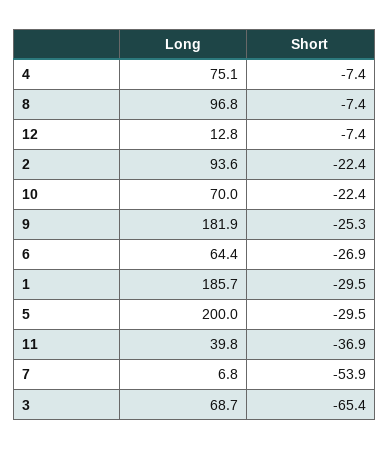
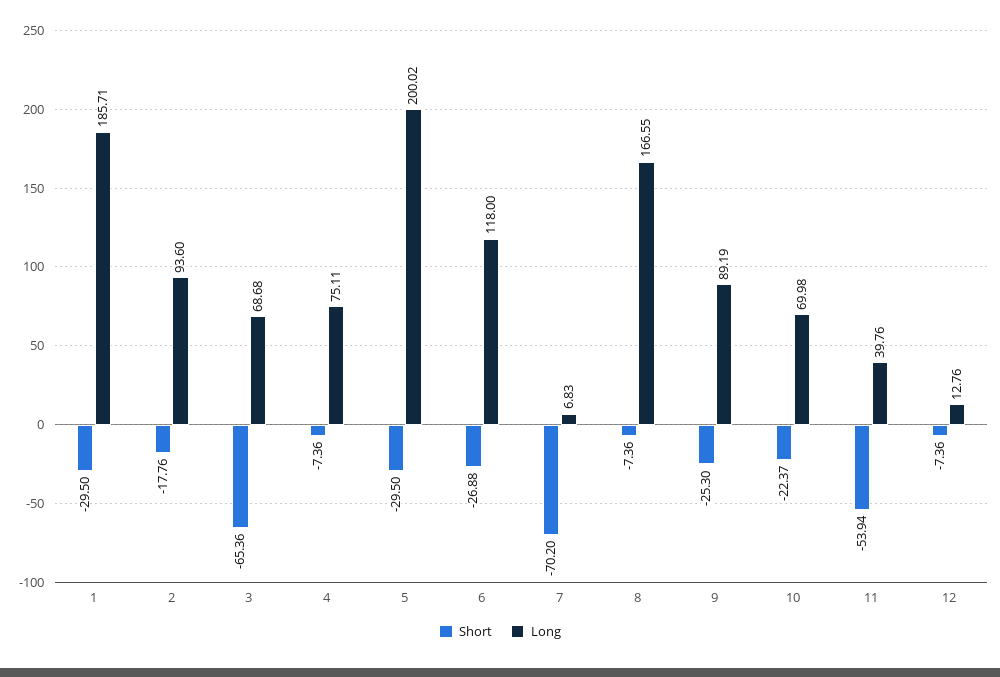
  {
    "Long": {
      "4": 75.11,
-     "8": 96.8,
+     "8": 166.55,
      "12": 12.76,
      "2": 93.6,
      "10": 69.98,
-     "9": 181.9,
+     "9": 89.19,
-     "6": 64.4,
+     "6": 118,
      "1": 185.71,
      "5": 200.02,
      "11": 39.76,
      "7": 6.83,
      "3": 68.68
    },
    "Short": {
      "4": -7.36,
      "8": -7.36,
      "12": -7.36,
-     "2": -22.4,
+     "2": -17.76,
      "10": -22.37,
      "9": -25.3,
      "6": -26.88,
      "1": -29.5,
      "5": -29.5,
-     "11": -36.9,
+     "11": -53.94,
-     "7": -53.9,
+     "7": -70.2,
      "3": -65.36
    }
  }

